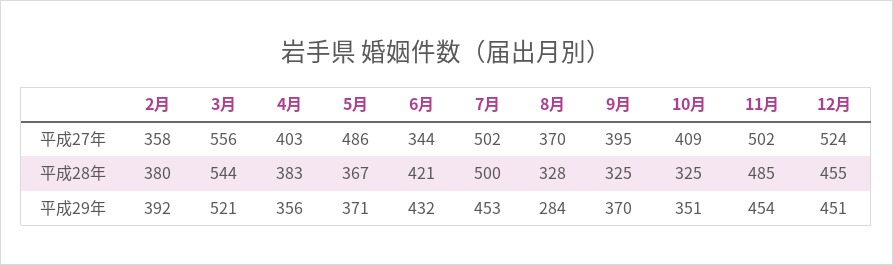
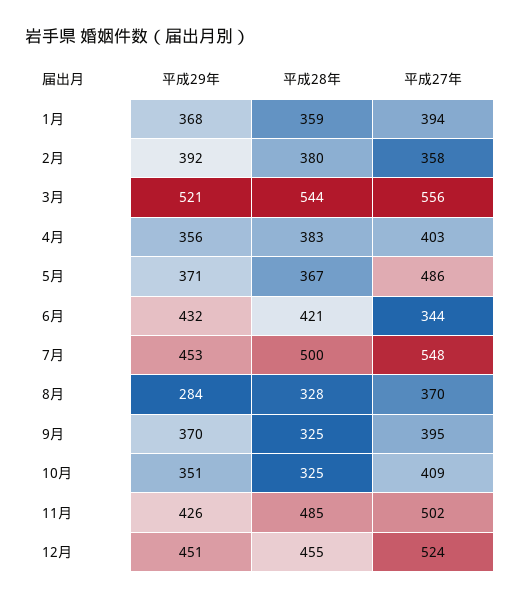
  {
    "2月": {
      "平成27年": 358,
      "平成28年": 380,
      "平成29年": 392
    },
    "3月": {
      "平成27年": 556,
      "平成28年": 544,
      "平成29年": 521
    },
    "4月": {
      "平成27年": 403,
      "平成28年": 383,
      "平成29年": 356
    },
    "5月": {
      "平成27年": 486,
      "平成28年": 367,
      "平成29年": 371
    },
    "6月": {
      "平成27年": 344,
      "平成28年": 421,
      "平成29年": 432
    },
    "7月": {
-     "平成27年": 502,
+     "平成27年": 548,
      "平成28年": 500,
      "平成29年": 453
    },
    "8月": {
      "平成27年": 370,
      "平成28年": 328,
      "平成29年": 284
    },
    "9月": {
      "平成27年": 395,
      "平成28年": 325,
      "平成29年": 370
    },
    "10月": {
      "平成27年": 409,
      "平成28年": 325,
      "平成29年": 351
    },
    "11月": {
      "平成27年": 502,
      "平成28年": 485,
-     "平成29年": 454
+     "平成29年": 426
    },
    "12月": {
      "平成27年": 524,
      "平成28年": 455,
      "平成29年": 451
-   }
+   },
+   "1月": {
+     "平成29年": 368,
+     "平成28年": 359,
+     "平成27年": 394
+   }
  }

